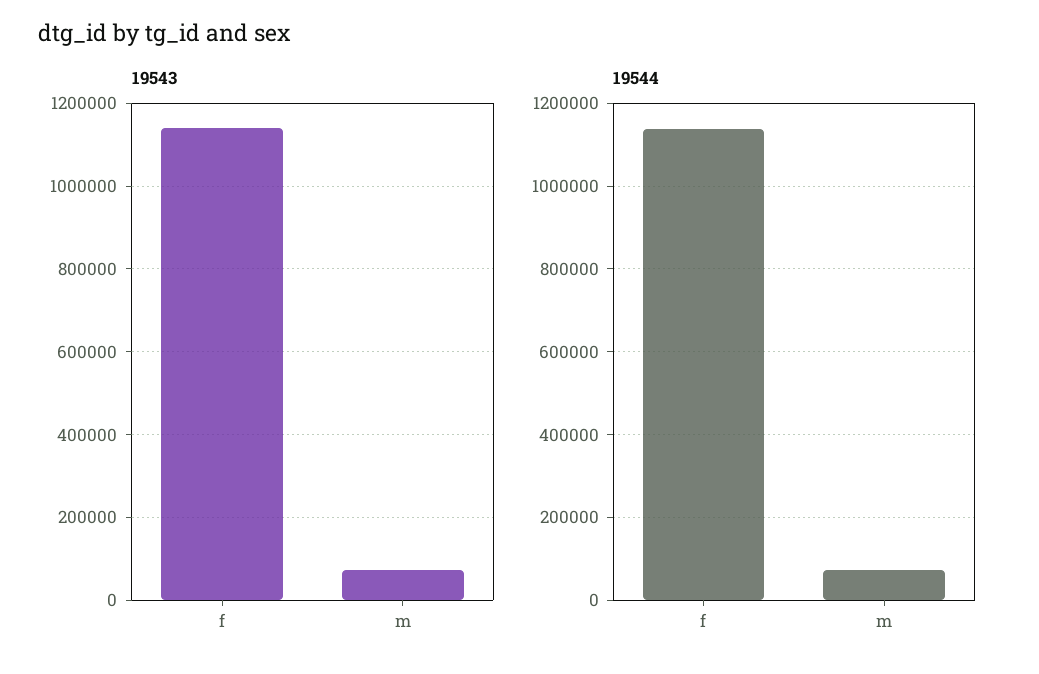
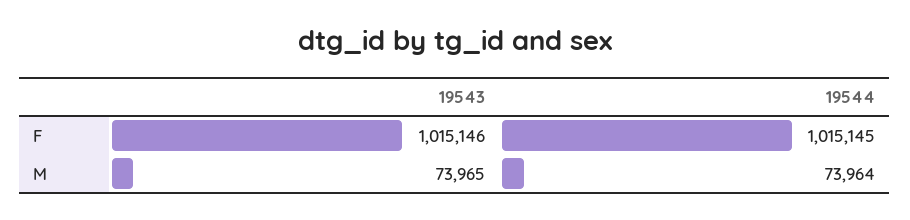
  {
    "19543": {
-     "f": 1140000,
+     "f": 1015146,
      "m": 73965
    },
    "19544": {
-     "f": 1140000,
+     "f": 1015145,
      "m": 73964
    }
  }

